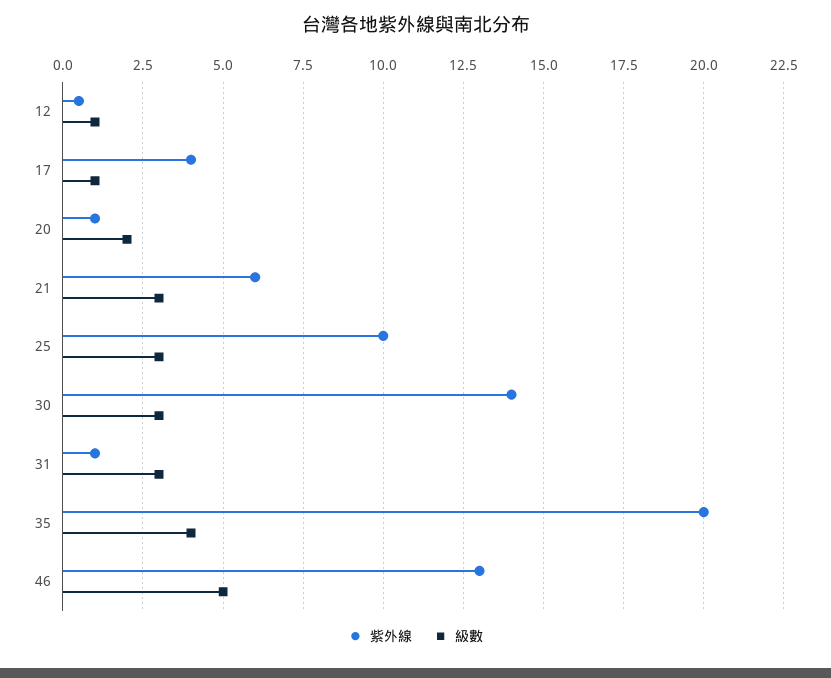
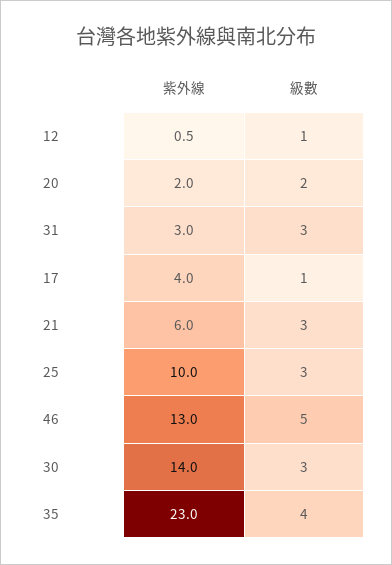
  {
    "紫外線": {
      "12": 0.5,
      "17": 4,
-     "20": 1,
+     "20": 2,
      "21": 6,
      "25": 10,
      "30": 14,
-     "31": 1,
+     "31": 3,
-     "35": 20,
+     "35": 23,
      "46": 13
    },
    "級數": {
      "12": 1,
      "17": 1,
      "20": 2,
      "21": 3,
      "25": 3,
      "30": 3,
      "31": 3,
      "35": 4,
      "46": 5
    }
  }

